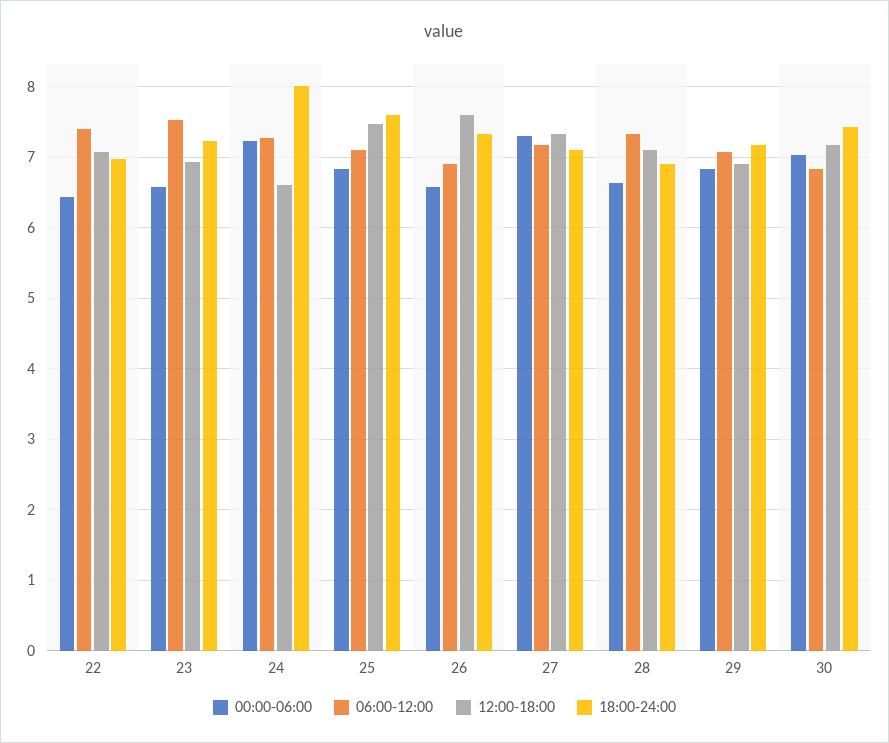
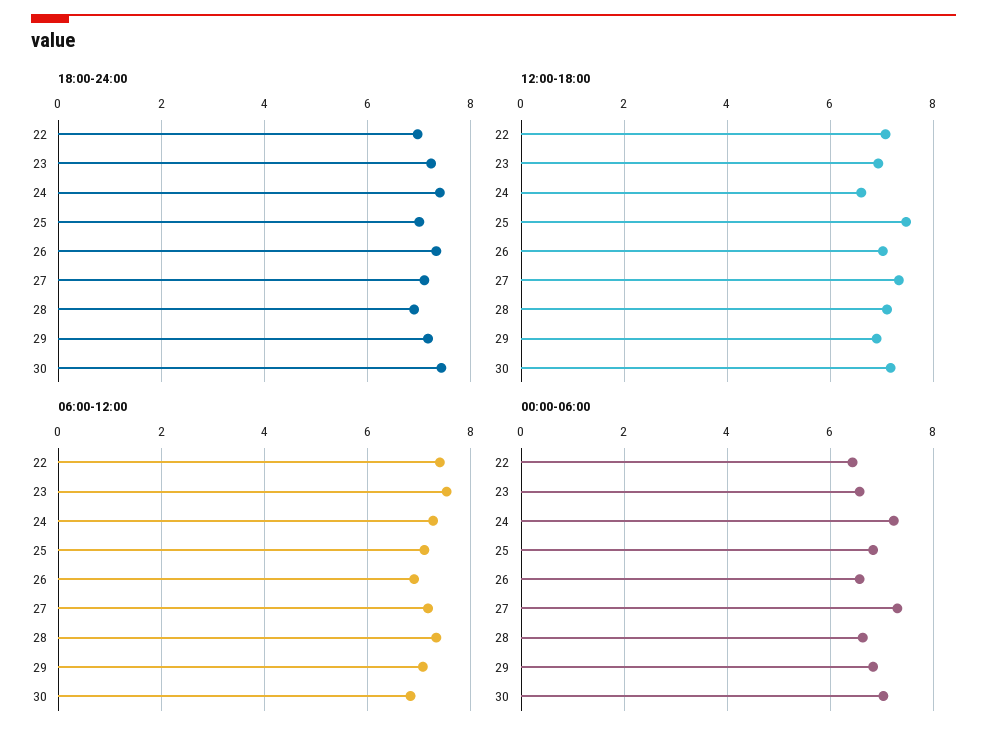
  {
    "00:00-06:00": {
      "22": 6.4,
      "23": 6.6,
      "24": 7.2,
      "25": 6.8,
      "26": 6.6,
      "27": 7.3,
      "28": 6.6,
      "29": 6.8,
      "30": 7
    },
    "06:00-12:00": {
      "22": 7.4,
      "23": 7.5,
      "24": 7.3,
      "25": 7.1,
      "26": 6.9,
      "27": 7.2,
      "28": 7.3,
      "29": 7.1,
      "30": 6.8
    },
    "12:00-18:00": {
      "22": 7.1,
      "23": 6.9,
      "24": 6.6,
      "25": 7.5,
-     "26": 7.6,
+     "26": 7,
      "27": 7.3,
      "28": 7.1,
      "29": 6.9,
      "30": 7.2
    },
    "18:00-24:00": {
      "22": 7,
      "23": 7.2,
-     "24": 8,
+     "24": 7.4,
-     "25": 7.6,
+     "25": 7,
      "26": 7.3,
      "27": 7.1,
      "28": 6.9,
      "29": 7.2,
      "30": 7.4
    }
  }

